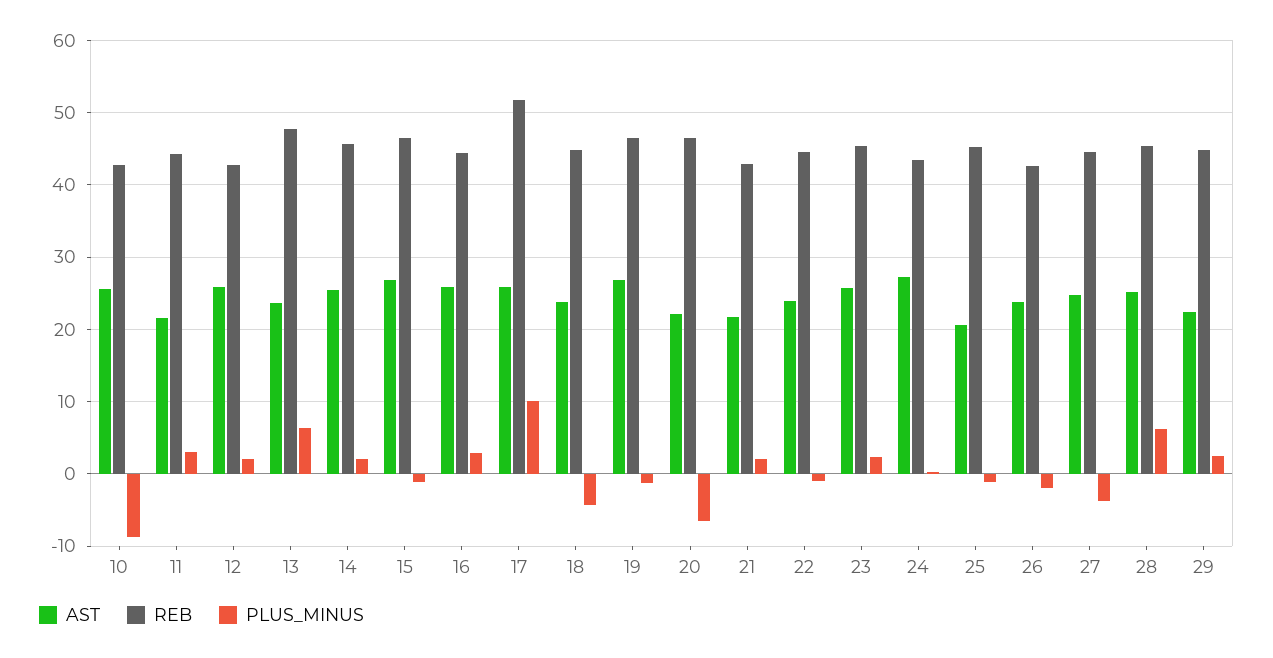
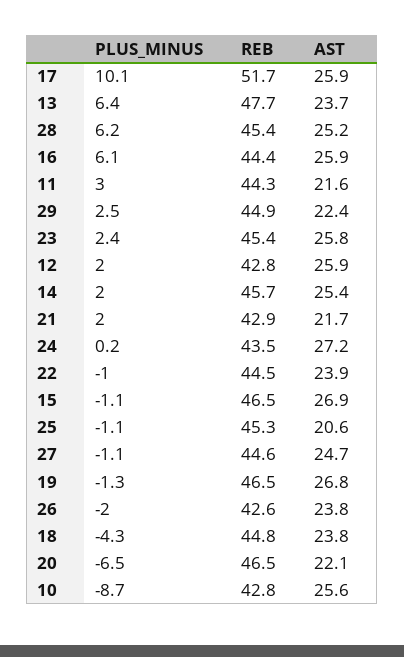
  {
    "AST": {
      "10": 25.6,
      "11": 21.6,
      "12": 25.9,
      "13": 23.7,
      "14": 25.4,
      "15": 26.9,
      "16": 25.9,
      "17": 25.9,
      "18": 23.8,
      "19": 26.8,
      "20": 22.1,
      "21": 21.7,
      "22": 23.9,
      "23": 25.8,
      "24": 27.2,
      "25": 20.6,
      "26": 23.8,
      "27": 24.7,
      "28": 25.2,
      "29": 22.4
    },
    "REB": {
      "10": 42.8,
      "11": 44.3,
      "12": 42.8,
      "13": 47.7,
      "14": 45.7,
      "15": 46.5,
      "16": 44.4,
      "17": 51.7,
      "18": 44.8,
      "19": 46.5,
      "20": 46.5,
      "21": 42.9,
      "22": 44.5,
      "23": 45.4,
      "24": 43.5,
      "25": 45.3,
      "26": 42.6,
      "27": 44.6,
      "28": 45.4,
      "29": 44.9
    },
    "PLUS_MINUS": {
      "10": -8.7,
      "11": 3,
      "12": 2,
      "13": 6.4,
      "14": 2,
      "15": -1.1,
-     "16": 3,
+     "16": 6.1,
      "17": 10.1,
      "18": -4.3,
      "19": -1.3,
      "20": -6.5,
      "21": 2,
      "22": -1,
      "23": 2.4,
      "24": 0.2,
      "25": -1.1,
      "26": -2,
-     "27": -4,
+     "27": -1.1,
      "28": 6.2,
      "29": 2.5
    }
  }

